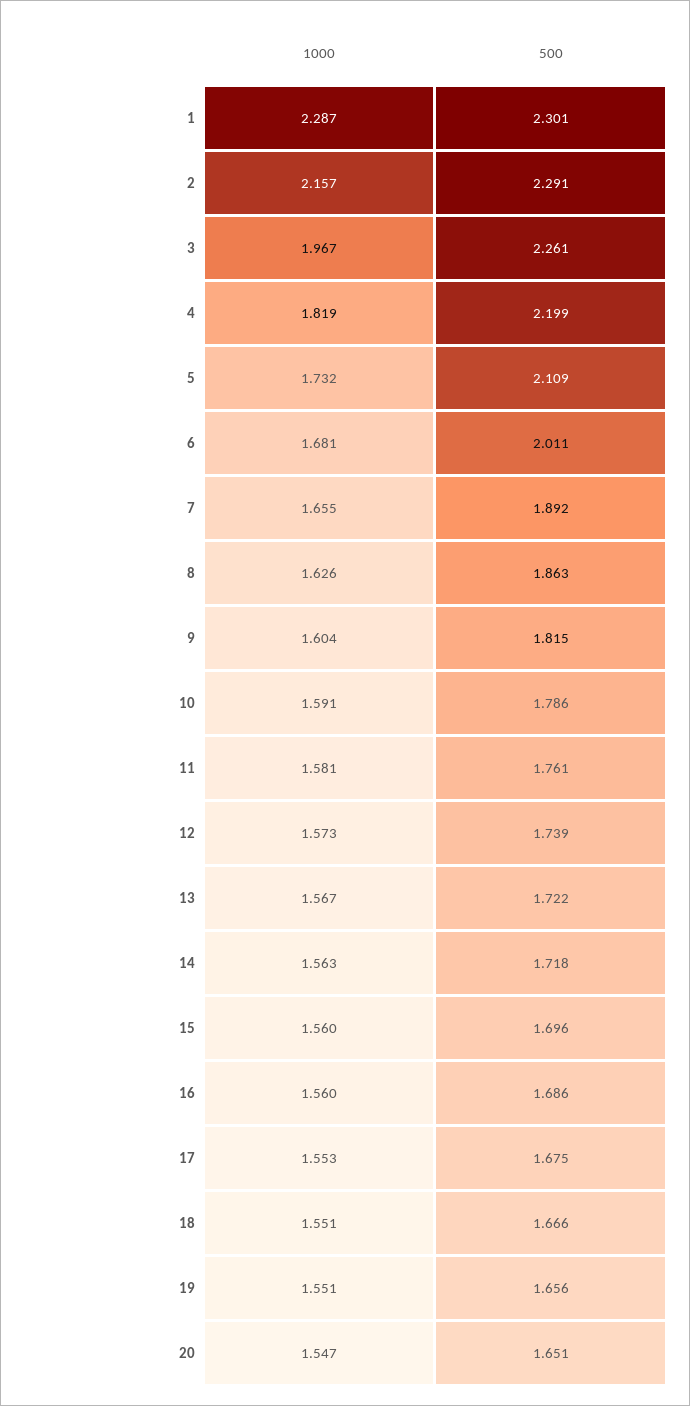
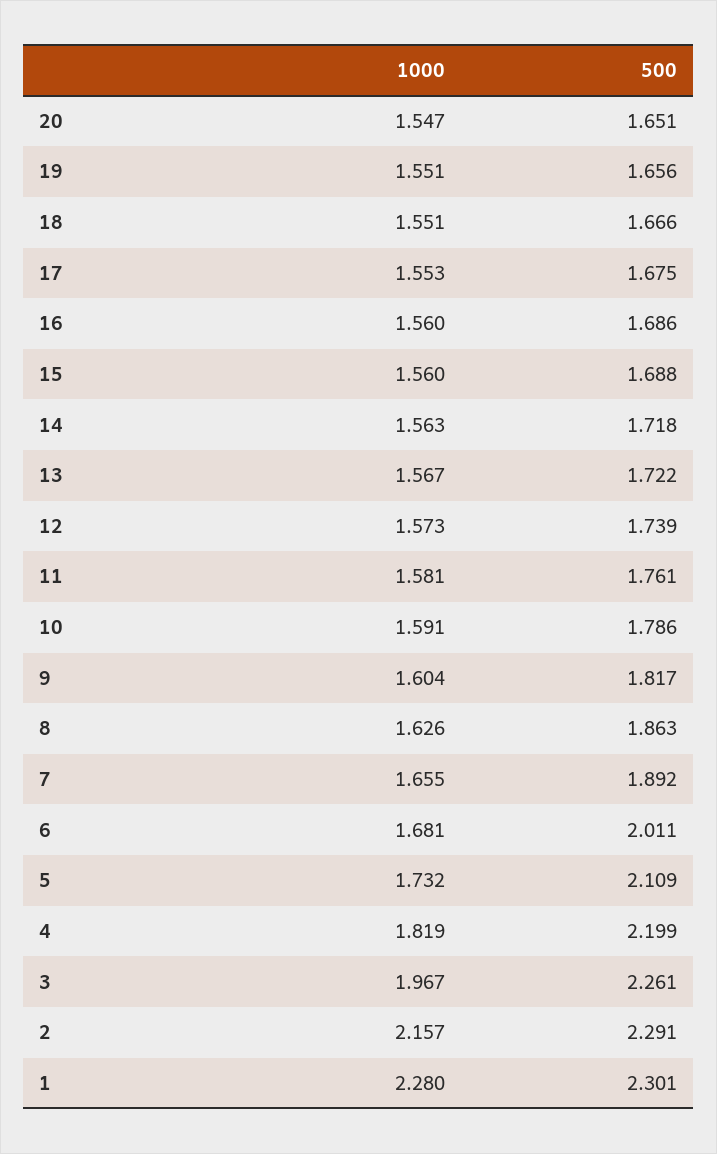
  {
    "1000": {
-     "1": 2.287,
+     "1": 2.28,
      "2": 2.157,
      "3": 1.967,
      "4": 1.819,
      "5": 1.732,
      "6": 1.681,
      "7": 1.655,
      "8": 1.626,
      "9": 1.604,
      "10": 1.591,
      "11": 1.581,
      "12": 1.573,
      "13": 1.567,
      "14": 1.563,
      "15": 1.56,
      "16": 1.56,
      "17": 1.553,
      "18": 1.551,
      "19": 1.551,
      "20": 1.547
    },
    "500": {
      "1": 2.301,
      "2": 2.291,
      "3": 2.261,
      "4": 2.199,
      "5": 2.109,
      "6": 2.011,
      "7": 1.892,
      "8": 1.863,
-     "9": 1.815,
+     "9": 1.817,
      "10": 1.786,
      "11": 1.761,
      "12": 1.739,
      "13": 1.722,
      "14": 1.718,
-     "15": 1.696,
+     "15": 1.688,
      "16": 1.686,
      "17": 1.675,
      "18": 1.666,
      "19": 1.656,
      "20": 1.651
    }
  }

